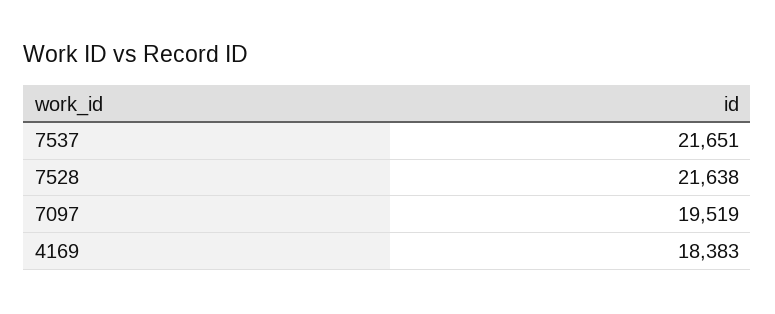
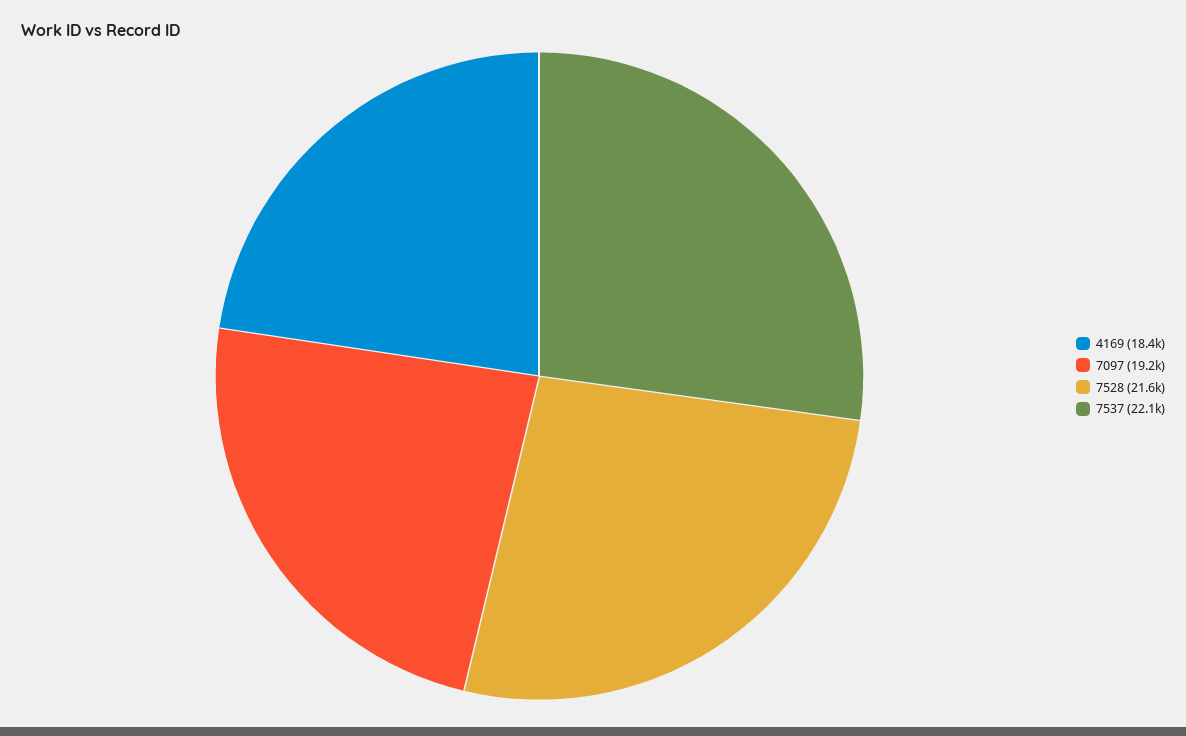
  {
-   "7537": 21651,
+   "7537": 22100,
    "7528": 21638,
-   "7097": 19519,
+   "7097": 19200,
    "4169": 18383
  }

